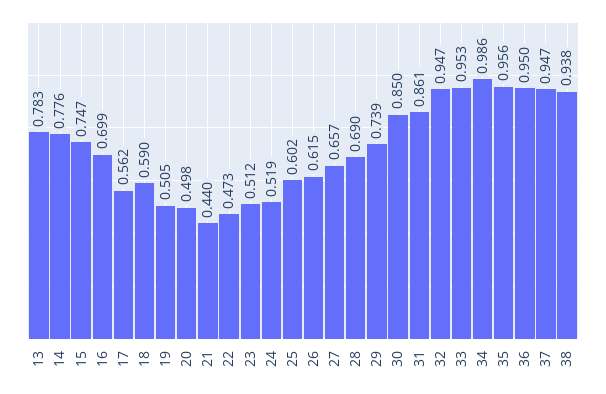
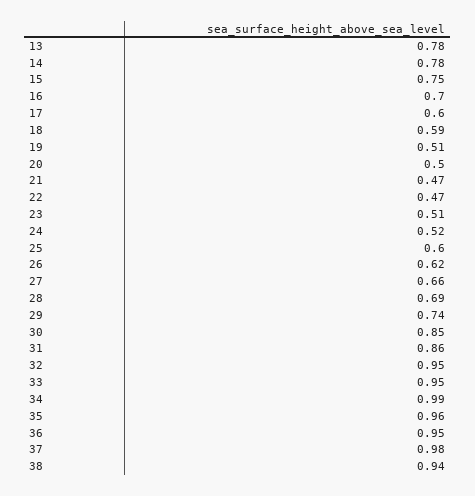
  {
    "13": 0.783,
    "14": 0.776,
    "15": 0.747,
    "16": 0.699,
-   "17": 0.562,
+   "17": 0.6,
    "18": 0.59,
    "19": 0.505,
    "20": 0.498,
-   "21": 0.44,
+   "21": 0.47,
    "22": 0.473,
    "23": 0.512,
    "24": 0.519,
    "25": 0.602,
    "26": 0.615,
    "27": 0.657,
    "28": 0.69,
    "29": 0.739,
    "30": 0.85,
    "31": 0.861,
    "32": 0.947,
    "33": 0.953,
    "34": 0.986,
    "35": 0.956,
    "36": 0.95,
-   "37": 0.947,
+   "37": 0.98,
    "38": 0.938
  }

